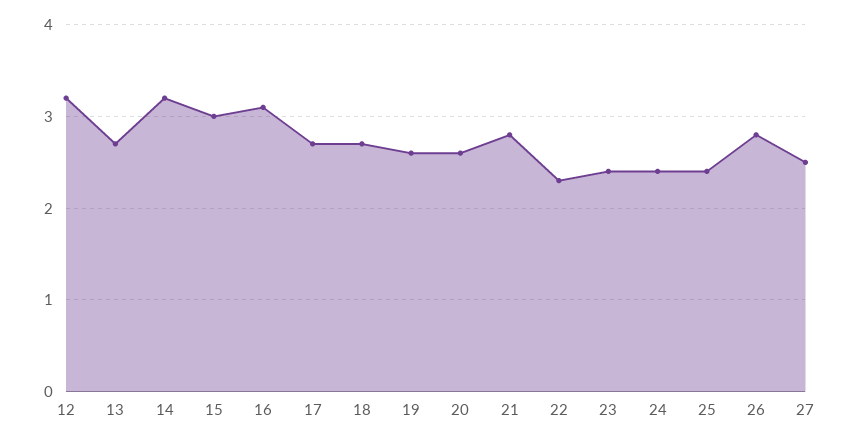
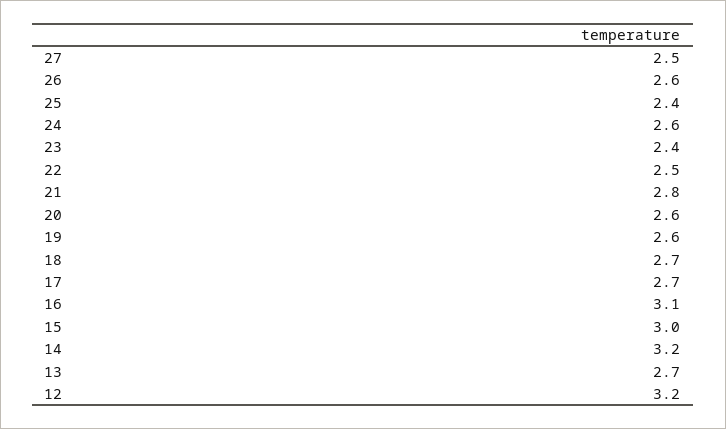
  {
    "12": 3.2,
    "13": 2.7,
    "14": 3.2,
    "15": 3,
    "16": 3.1,
    "17": 2.7,
    "18": 2.7,
    "19": 2.6,
    "20": 2.6,
    "21": 2.8,
-   "22": 2.3,
+   "22": 2.5,
    "23": 2.4,
-   "24": 2.4,
+   "24": 2.6,
    "25": 2.4,
-   "26": 2.8,
+   "26": 2.6,
    "27": 2.5
  }

